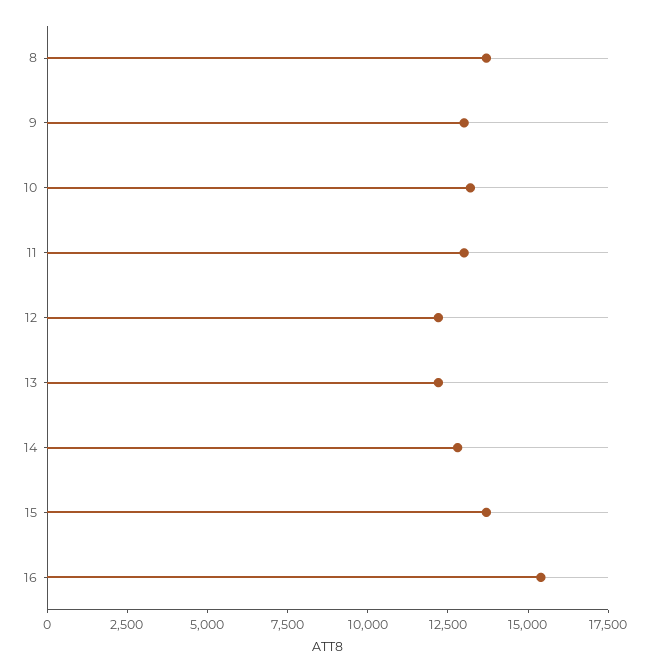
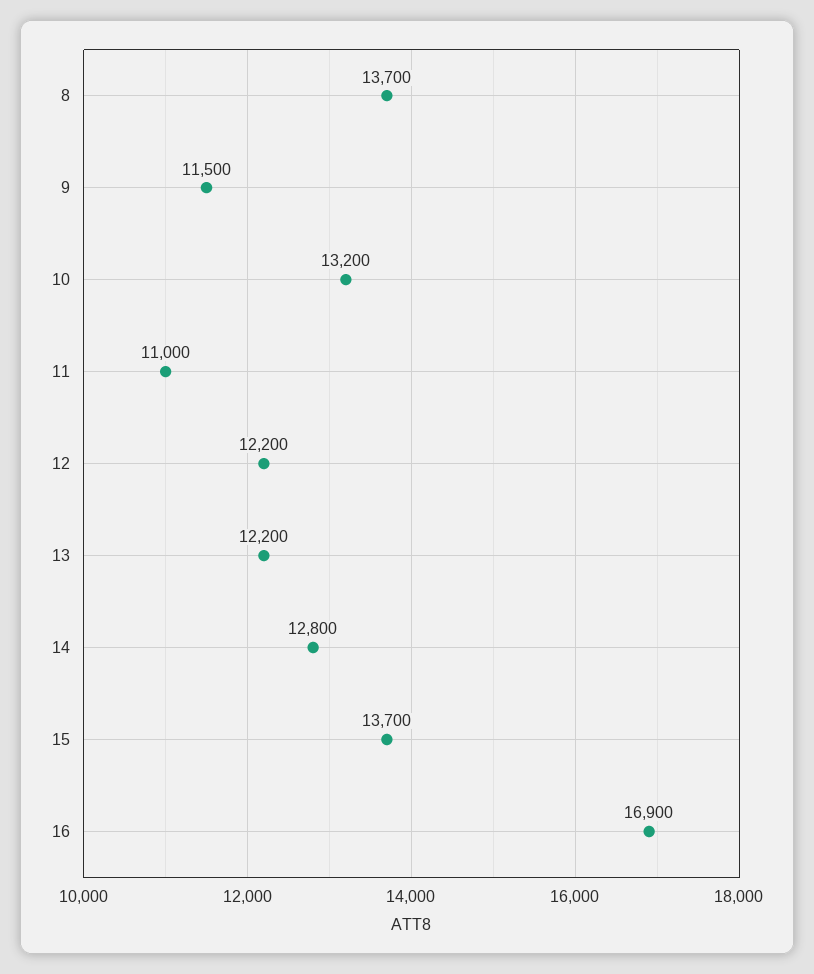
  {
    "8": 13700,
-   "9": 13000,
+   "9": 11500,
    "10": 13200,
-   "11": 13000,
+   "11": 11000,
    "12": 12200,
    "13": 12200,
    "14": 12800,
    "15": 13700,
-   "16": 15500
+   "16": 16900
  }

